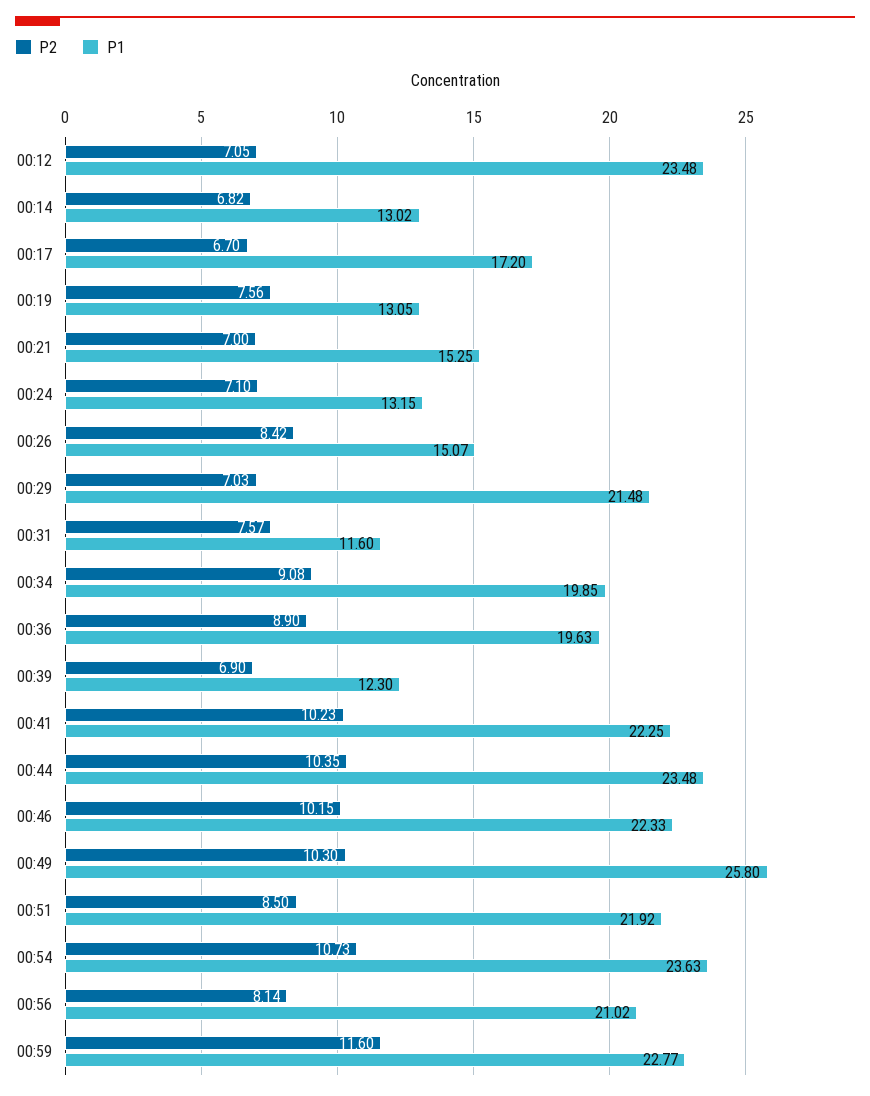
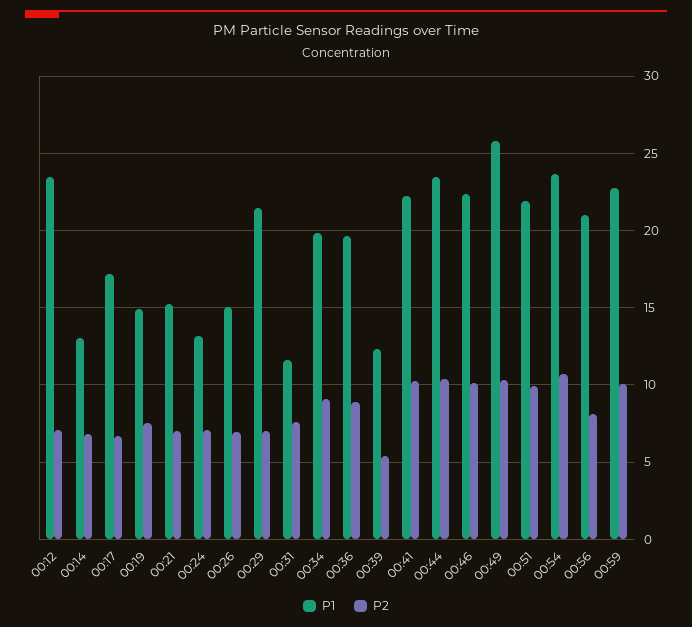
  {
    "P2": {
      "00:12": 7.05,
      "00:14": 6.82,
      "00:17": 6.7,
      "00:19": 7.56,
      "00:21": 7,
      "00:24": 7.1,
-     "00:26": 8.42,
+     "00:26": 7,
      "00:29": 7.03,
      "00:31": 7.57,
      "00:34": 9.08,
      "00:36": 8.9,
-     "00:39": 6.9,
+     "00:39": 5.5,
      "00:41": 10.23,
      "00:44": 10.35,
      "00:46": 10.15,
      "00:49": 10.3,
-     "00:51": 8.5,
+     "00:51": 10,
      "00:54": 10.73,
      "00:56": 8.14,
-     "00:59": 11.6
+     "00:59": 10
    },
    "P1": {
      "00:12": 23.48,
      "00:14": 13.02,
      "00:17": 17.2,
-     "00:19": 13.05,
+     "00:19": 15,
      "00:21": 15.25,
      "00:24": 13.15,
      "00:26": 15.07,
      "00:29": 21.48,
      "00:31": 11.6,
      "00:34": 19.85,
      "00:36": 19.63,
      "00:39": 12.3,
      "00:41": 22.25,
      "00:44": 23.48,
      "00:46": 22.33,
      "00:49": 25.8,
      "00:51": 21.92,
      "00:54": 23.63,
      "00:56": 21.02,
      "00:59": 22.77
    }
  }

